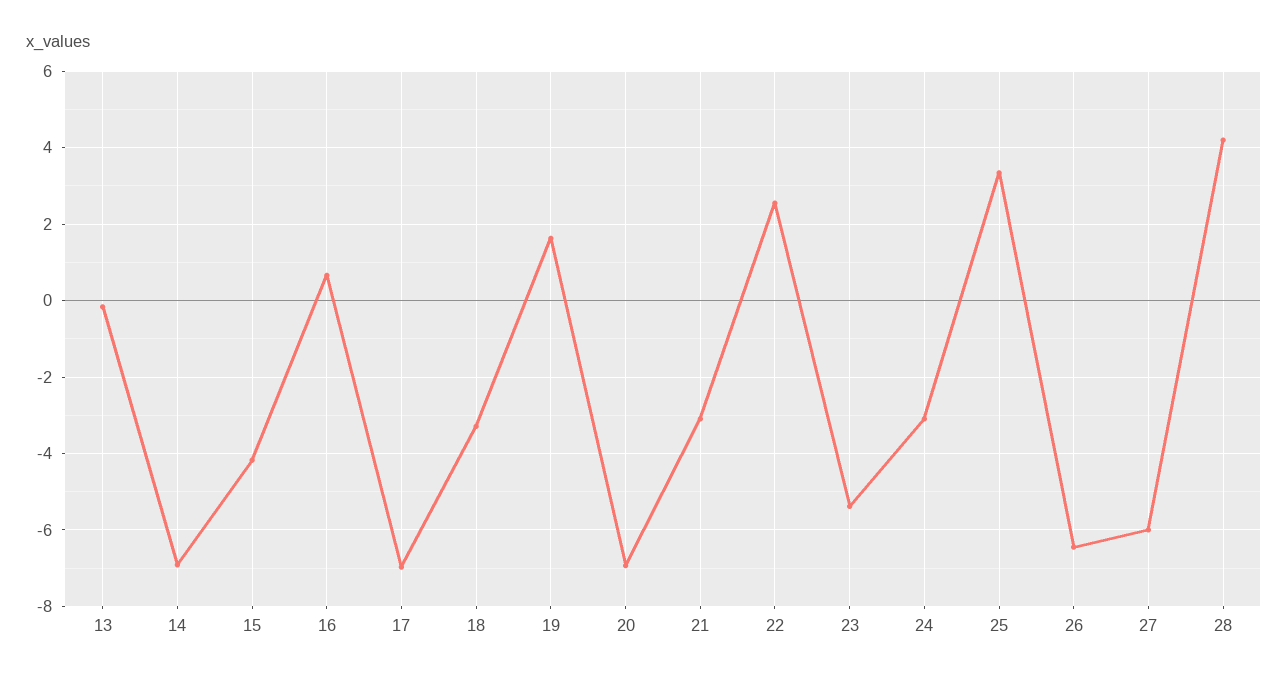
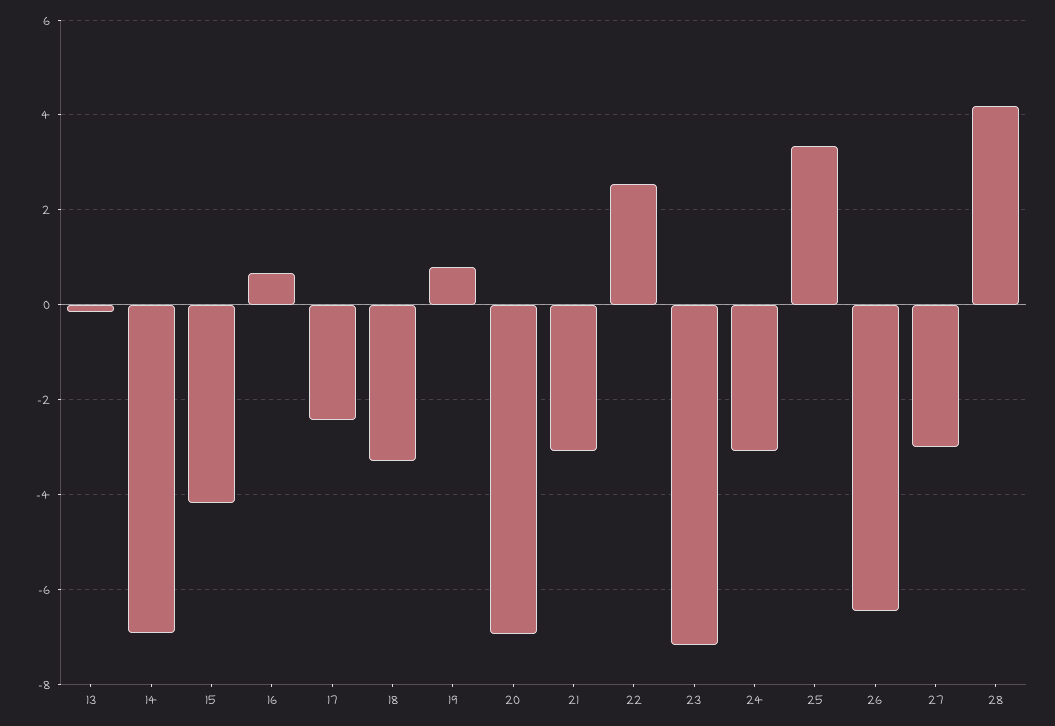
  {
    "13": -0.2,
    "14": -7,
    "15": -4.2,
    "16": 0.6,
-   "17": -7,
+   "17": -2.4,
    "18": -3.2,
-   "19": 1.6,
+   "19": 0.8,
    "20": -7,
    "21": -3,
    "22": 2.6,
-   "23": -5.4,
+   "23": -7.2,
    "24": -3,
    "25": 3.4,
    "26": -6.4,
-   "27": -6,
+   "27": -3,
    "28": 4.2
  }

